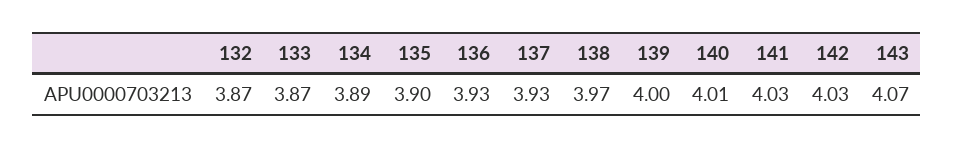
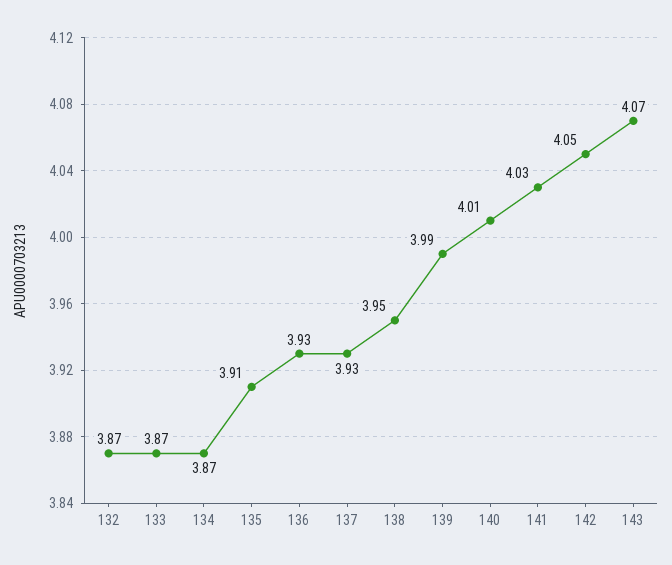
  {
    "132": 3.87,
    "133": 3.87,
-   "134": 3.89,
+   "134": 3.87,
-   "135": 3.9,
+   "135": 3.91,
    "136": 3.93,
    "137": 3.93,
-   "138": 3.97,
+   "138": 3.95,
-   "139": 4,
+   "139": 3.99,
    "140": 4.01,
    "141": 4.03,
-   "142": 4.03,
+   "142": 4.05,
    "143": 4.07
  }

